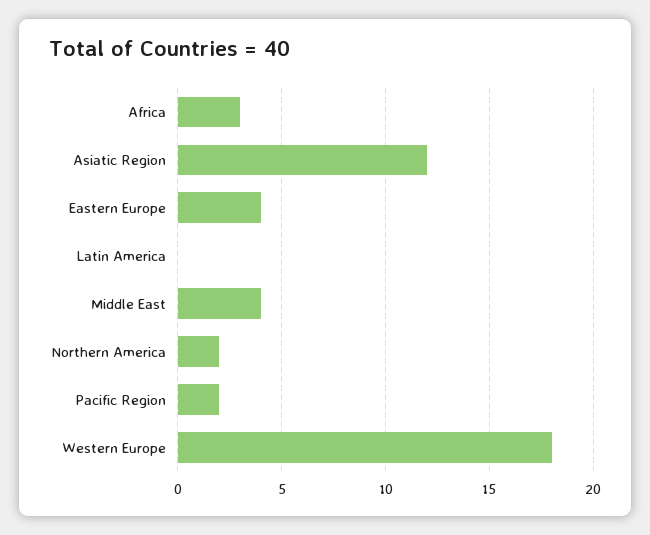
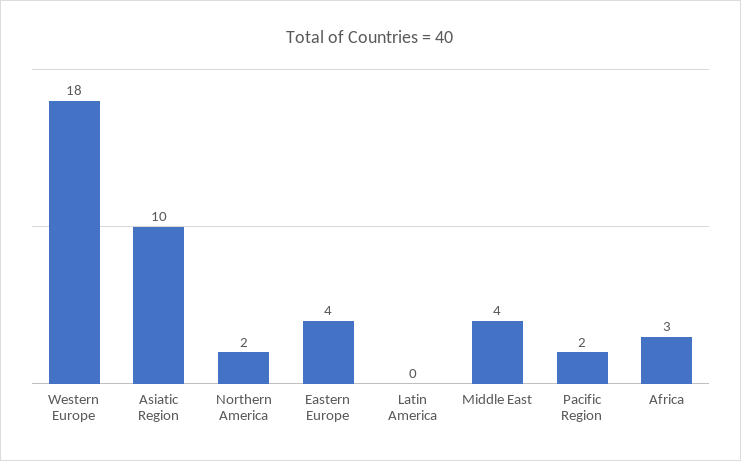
  {
    "Africa": 3,
-   "Asiatic Region": 12,
+   "Asiatic Region": 10,
    "Eastern Europe": 4,
    "Latin America": 0,
    "Middle East": 4,
    "Northern America": 2,
    "Pacific Region": 2,
    "Western Europe": 18
  }

